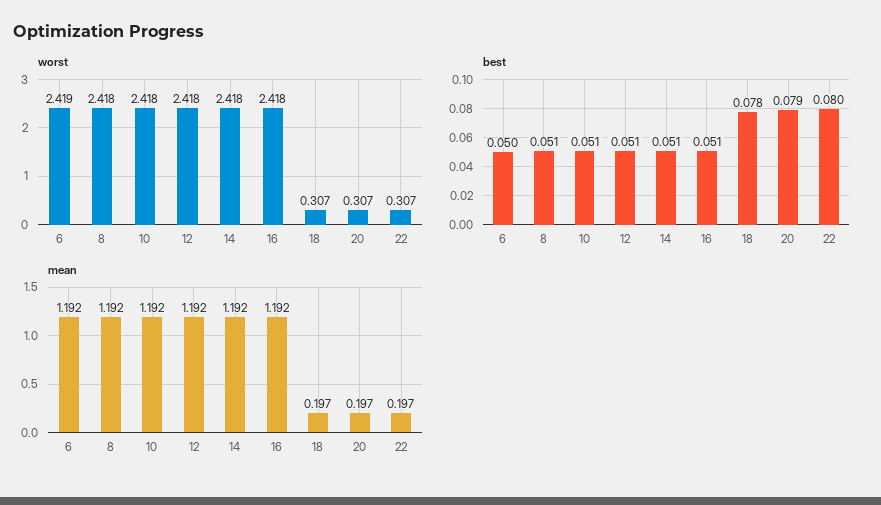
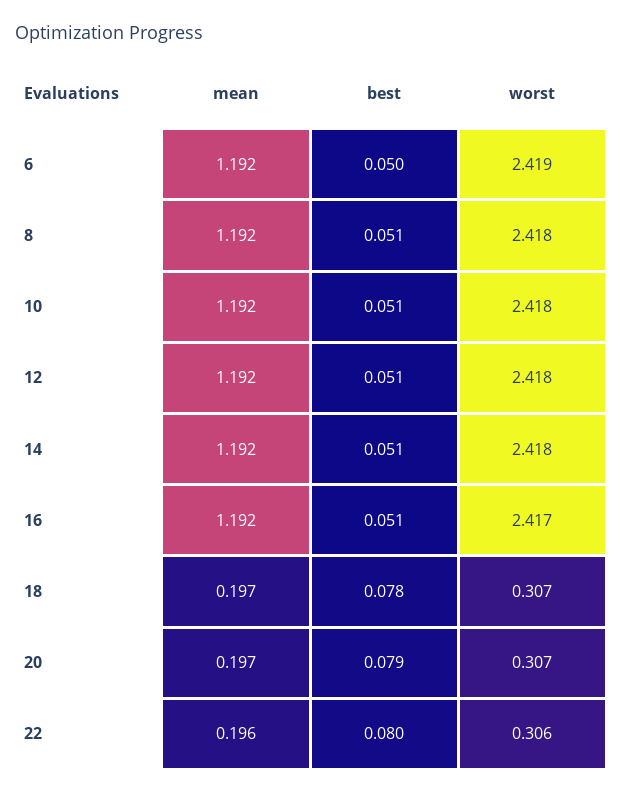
  {
    "worst": {
      "6": 2.419,
      "8": 2.418,
      "10": 2.418,
      "12": 2.418,
      "14": 2.418,
-     "16": 2.418,
+     "16": 2.417,
      "18": 0.307,
      "20": 0.307,
-     "22": 0.307
+     "22": 0.306
    },
    "best": {
      "6": 0.05,
      "8": 0.051,
      "10": 0.051,
      "12": 0.051,
      "14": 0.051,
      "16": 0.051,
      "18": 0.078,
      "20": 0.079,
      "22": 0.08
    },
    "mean": {
      "6": 1.192,
      "8": 1.192,
      "10": 1.192,
      "12": 1.192,
      "14": 1.192,
      "16": 1.192,
      "18": 0.197,
      "20": 0.197,
-     "22": 0.197
+     "22": 0.196
    }
  }

